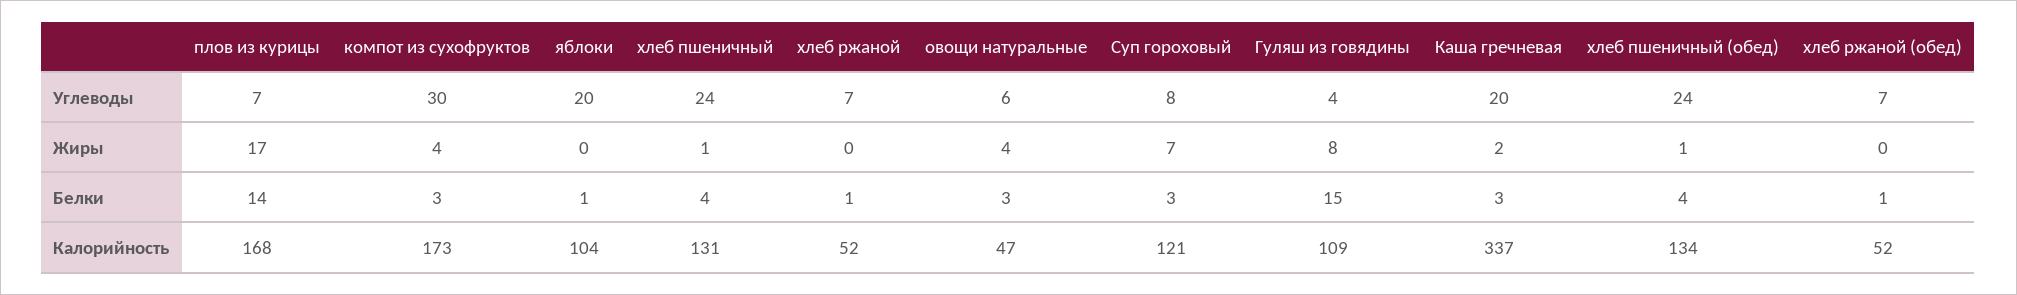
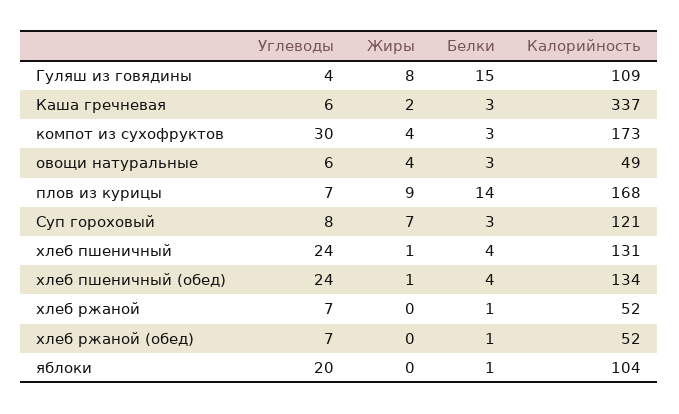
  {
    "плов из курицы": {
      "Углеводы": 7,
-     "Жиры": 17,
+     "Жиры": 9,
      "Белки": 14,
      "Калорийность": 168
    },
    "компот из сухофруктов": {
      "Углеводы": 30,
      "Жиры": 4,
      "Белки": 3,
      "Калорийность": 173
    },
    "яблоки": {
      "Углеводы": 20,
      "Жиры": 0,
      "Белки": 1,
      "Калорийность": 104
    },
    "хлеб пшеничный": {
      "Углеводы": 24,
      "Жиры": 1,
      "Белки": 4,
      "Калорийность": 131
    },
    "хлеб ржаной": {
      "Углеводы": 7,
      "Жиры": 0,
      "Белки": 1,
      "Калорийность": 52
    },
    "овощи натуральные": {
      "Углеводы": 6,
      "Жиры": 4,
      "Белки": 3,
-     "Калорийность": 47
+     "Калорийность": 49
    },
    "Суп гороховый": {
      "Углеводы": 8,
      "Жиры": 7,
      "Белки": 3,
      "Калорийность": 121
    },
    "Гуляш из говядины": {
      "Углеводы": 4,
      "Жиры": 8,
      "Белки": 15,
      "Калорийность": 109
    },
    "Каша гречневая": {
-     "Углеводы": 20,
+     "Углеводы": 6,
      "Жиры": 2,
      "Белки": 3,
      "Калорийность": 337
    },
    "хлеб пшеничный (обед)": {
      "Углеводы": 24,
      "Жиры": 1,
      "Белки": 4,
      "Калорийность": 134
    },
    "хлеб ржаной (обед)": {
      "Углеводы": 7,
      "Жиры": 0,
      "Белки": 1,
      "Калорийность": 52
    }
  }

